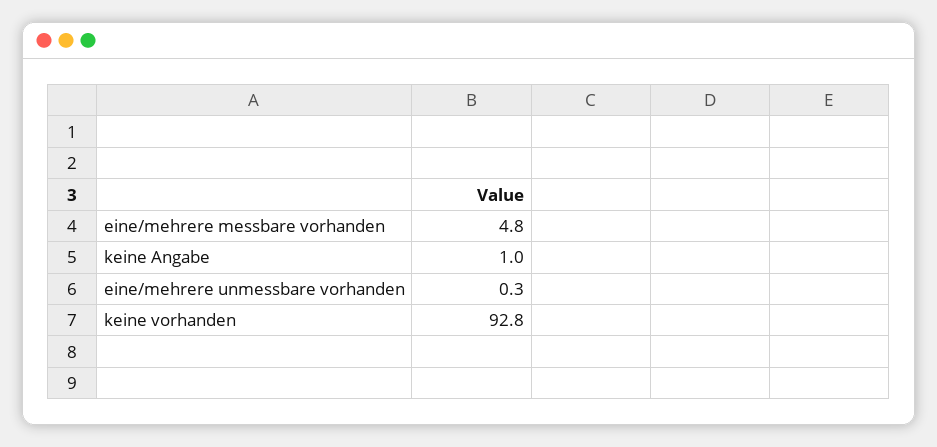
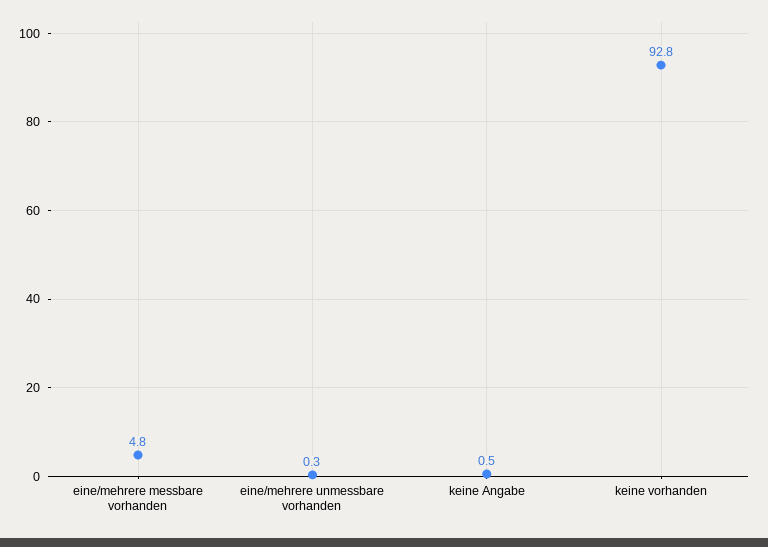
  {
    "eine/mehrere messbare vorhanden": 4.8,
-   "keine Angabe": 1,
+   "keine Angabe": 0.5,
    "eine/mehrere unmessbare vorhanden": 0.3,
    "keine vorhanden": 92.8
  }

